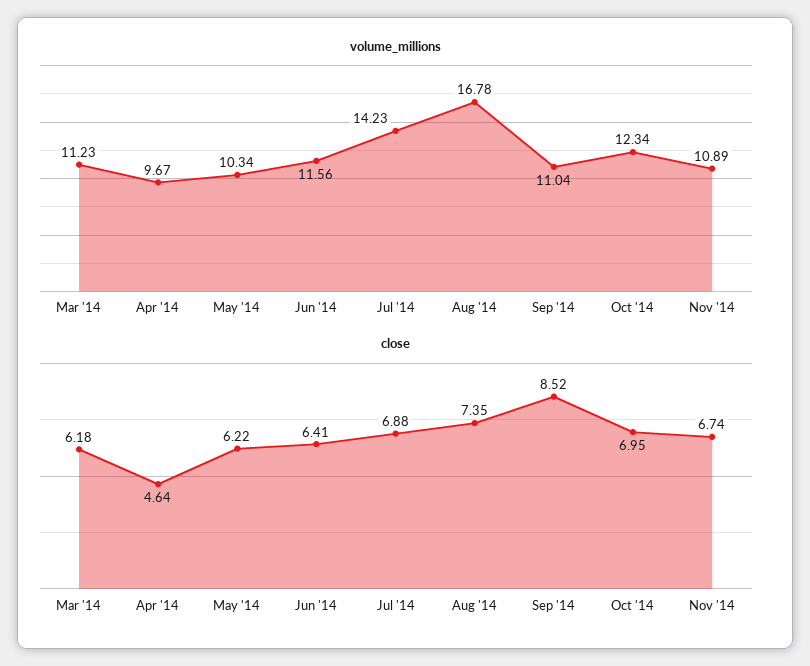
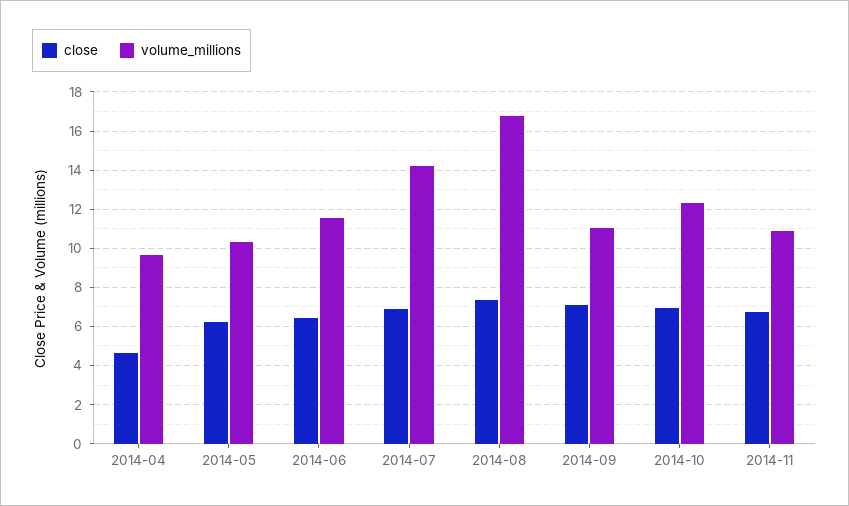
  {
    "volume_millions": {
-     "Mar '14": 11.23,
      "Apr '14": 9.67,
      "May '14": 10.34,
      "Jun '14": 11.56,
      "Jul '14": 14.23,
      "Aug '14": 16.78,
      "Sep '14": 11.04,
      "Oct '14": 12.34,
      "Nov '14": 10.89
    },
    "close": {
-     "Mar '14": 6.18,
      "Apr '14": 4.64,
      "May '14": 6.22,
      "Jun '14": 6.41,
      "Jul '14": 6.88,
      "Aug '14": 7.35,
-     "Sep '14": 8.52,
+     "Sep '14": 7,
      "Oct '14": 6.95,
      "Nov '14": 6.74
    }
  }

